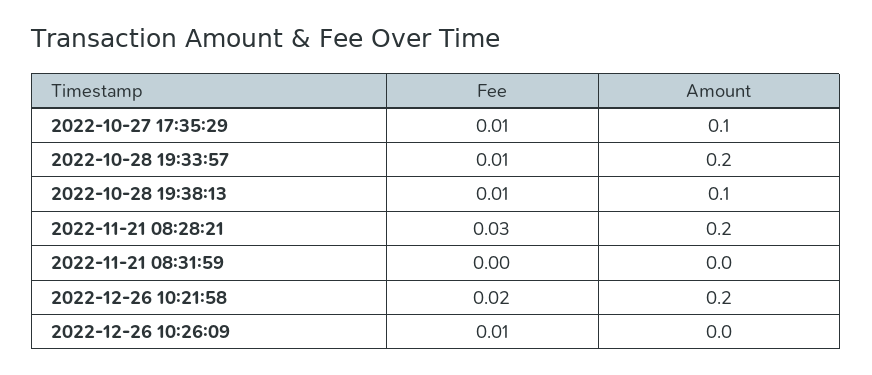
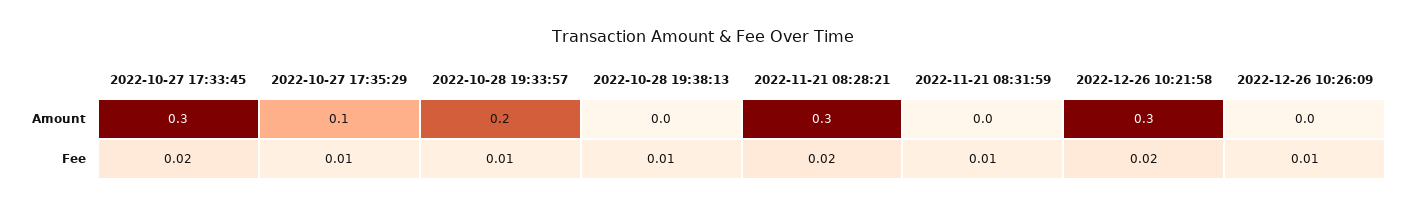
  {
    "Fee": {
      "2022-10-27 17:35:29": 0.01,
      "2022-10-28 19:33:57": 0.01,
      "2022-10-28 19:38:13": 0.01,
-     "2022-11-21 08:28:21": 0.03,
+     "2022-11-21 08:28:21": 0.02,
-     "2022-11-21 08:31:59": 0,
+     "2022-11-21 08:31:59": 0.01,
      "2022-12-26 10:21:58": 0.02,
-     "2022-12-26 10:26:09": 0.01
+     "2022-12-26 10:26:09": 0.01,
+     "2022-10-27 17:33:45": 0.02
    },
    "Amount": {
      "2022-10-27 17:35:29": 0.1,
      "2022-10-28 19:33:57": 0.2,
-     "2022-10-28 19:38:13": 0.1,
+     "2022-10-28 19:38:13": 0,
-     "2022-11-21 08:28:21": 0.2,
+     "2022-11-21 08:28:21": 0.3,
      "2022-11-21 08:31:59": 0,
-     "2022-12-26 10:21:58": 0.2,
+     "2022-12-26 10:21:58": 0.3,
-     "2022-12-26 10:26:09": 0
+     "2022-12-26 10:26:09": 0,
+     "2022-10-27 17:33:45": 0.3
    }
  }

